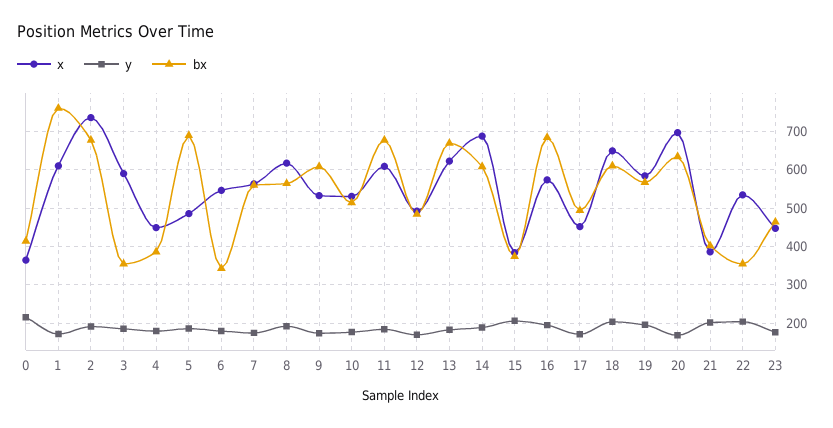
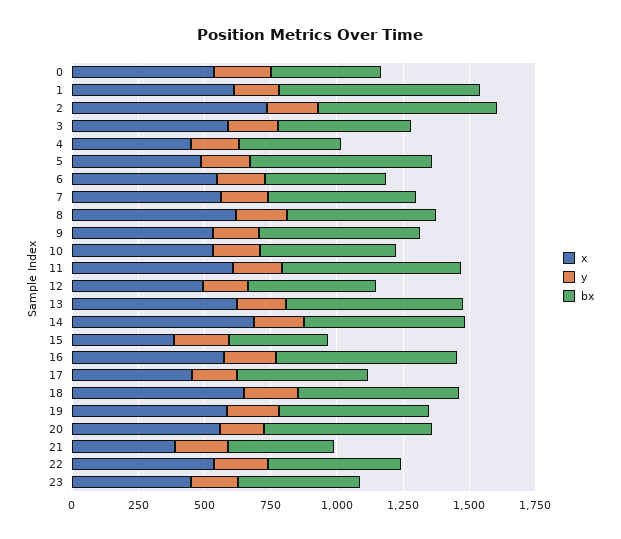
  {
    "x": {
-     "0": 360,
+     "0": 550,
      "1": 620,
      "2": 740,
      "3": 580,
      "4": 440,
      "5": 480,
      "6": 540,
      "7": 560,
      "8": 620,
      "9": 540,
      "10": 540,
      "11": 600,
      "12": 500,
      "13": 620,
      "14": 680,
      "15": 380,
      "16": 580,
      "17": 460,
      "18": 640,
      "19": 580,
-     "20": 700,
+     "20": 550,
      "21": 380,
      "22": 540,
      "23": 440
    },
    "y": {
      "0": 220,
      "1": 180,
      "2": 200,
      "3": 180,
      "4": 180,
      "5": 180,
      "6": 180,
      "7": 180,
      "8": 200,
      "9": 180,
      "10": 180,
      "11": 180,
      "12": 180,
      "13": 180,
      "14": 180,
      "15": 200,
      "16": 200,
      "17": 180,
      "18": 200,
      "19": 200,
      "20": 160,
      "21": 200,
      "22": 200,
      "23": 180
    },
    "bx": {
      "0": 420,
      "1": 760,
      "2": 680,
-     "3": 360,
+     "3": 500,
      "4": 380,
      "5": 680,
-     "6": 340,
+     "6": 450,
      "7": 560,
      "8": 560,
      "9": 600,
      "10": 520,
      "11": 680,
      "12": 480,
      "13": 660,
      "14": 600,
      "15": 380,
      "16": 680,
      "17": 500,
      "18": 620,
      "19": 560,
      "20": 640,
      "21": 400,
-     "22": 360,
+     "22": 500,
      "23": 460
    }
  }

